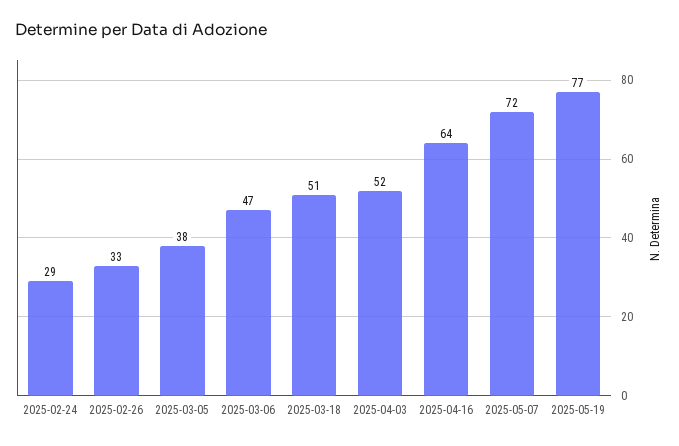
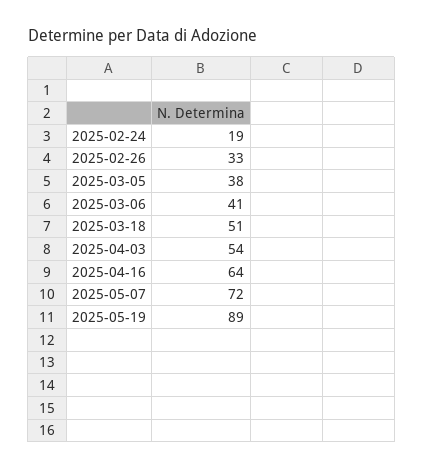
  {
-   "2025-02-24": 29,
+   "2025-02-24": 19,
    "2025-02-26": 33,
    "2025-03-05": 38,
-   "2025-03-06": 47,
+   "2025-03-06": 41,
    "2025-03-18": 51,
-   "2025-04-03": 52,
+   "2025-04-03": 54,
    "2025-04-16": 64,
    "2025-05-07": 72,
-   "2025-05-19": 77
+   "2025-05-19": 89
  }

